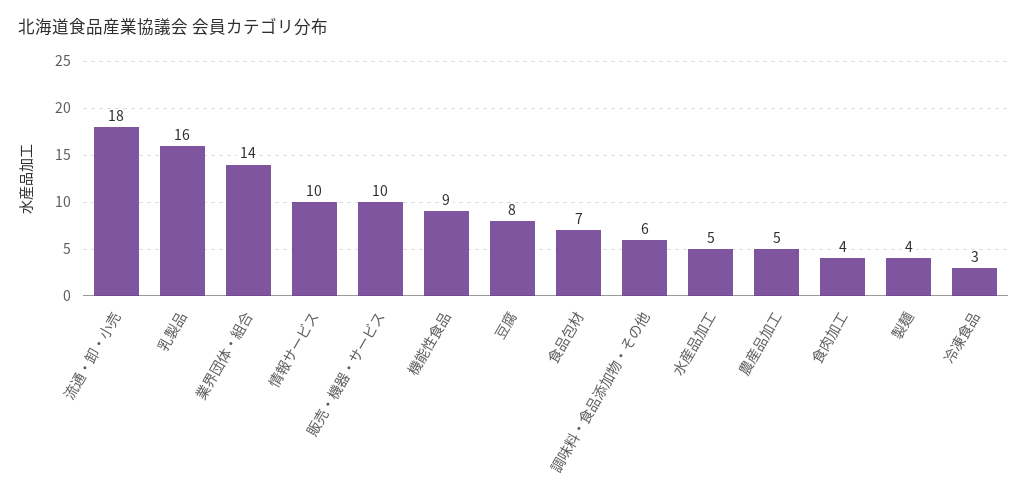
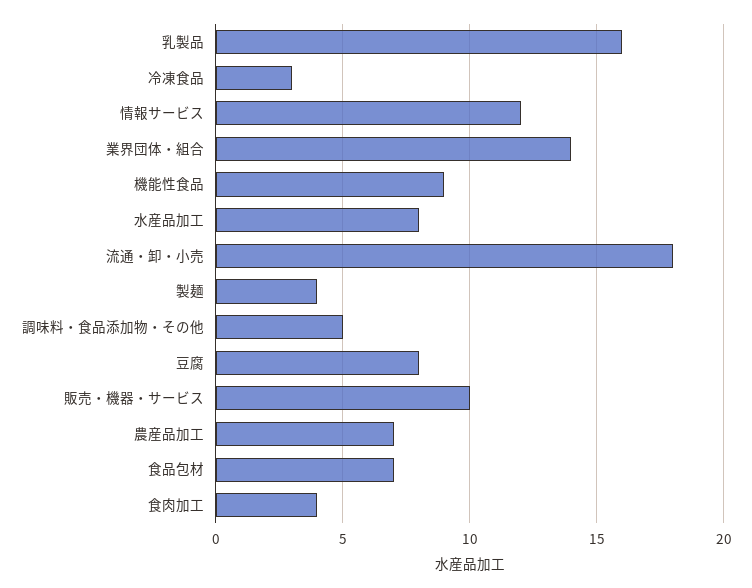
  {
    "流通・卸・小売": 18,
    "乳製品": 16,
    "業界団体・組合": 14,
-   "情報サービス": 10,
+   "情報サービス": 12,
    "販売・機器・サービス": 10,
    "機能性食品": 9,
    "豆腐": 8,
    "食品包材": 7,
-   "調味料・食品添加物・その他": 6,
+   "調味料・食品添加物・その他": 5,
-   "水産品加工": 5,
+   "水産品加工": 8,
-   "農産品加工": 5,
+   "農産品加工": 7,
    "食肉加工": 4,
    "製麺": 4,
    "冷凍食品": 3
  }

